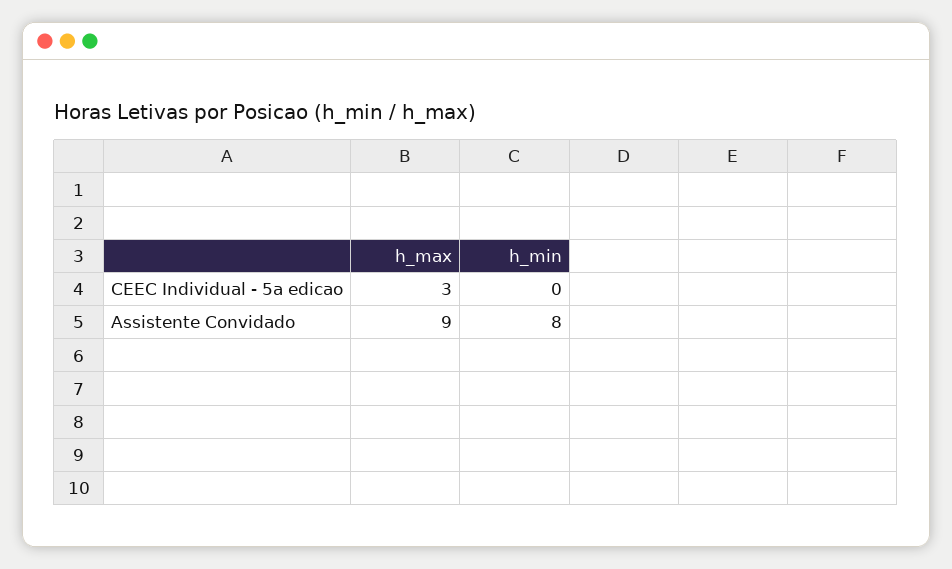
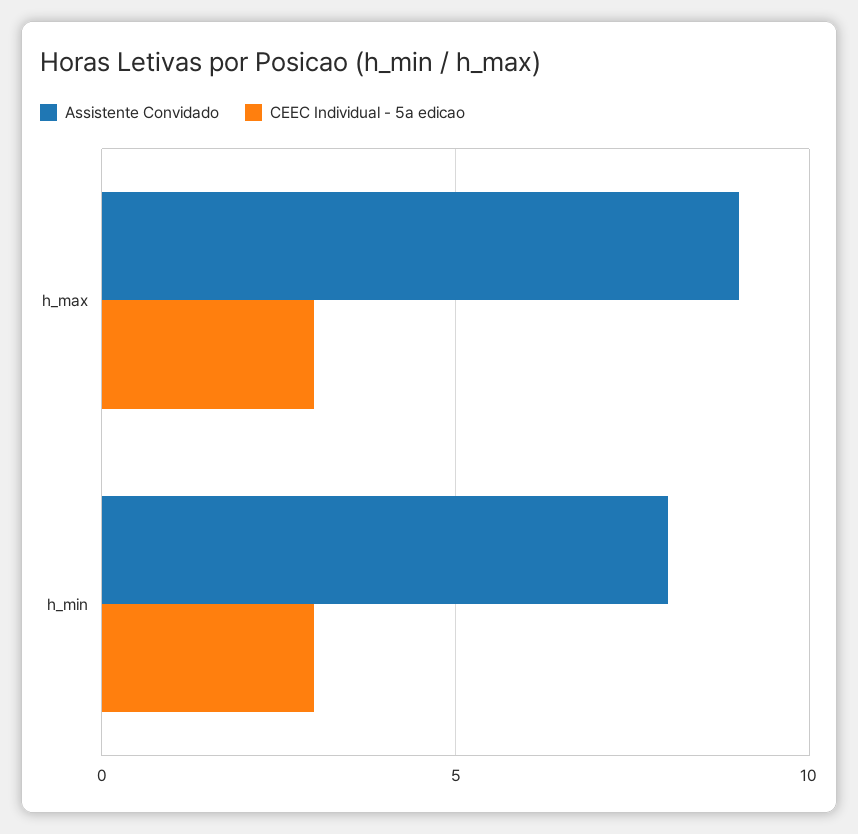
  {
    "CEEC Individual - 5a edicao": {
      "h_max": 3,
-     "h_min": 0
+     "h_min": 3
    },
    "Assistente Convidado": {
      "h_max": 9,
      "h_min": 8
    }
  }

